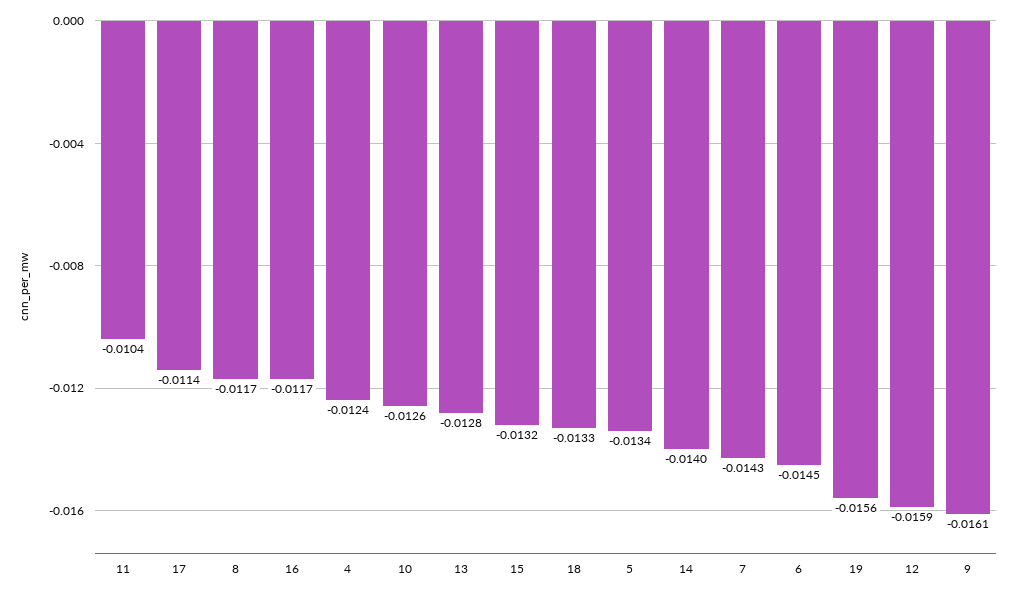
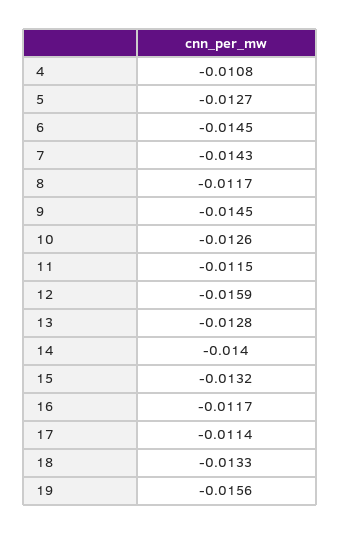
  {
-   "11": -0.0104,
+   "11": -0.0115,
    "17": -0.0114,
    "8": -0.0117,
    "16": -0.0117,
-   "4": -0.0124,
+   "4": -0.0108,
    "10": -0.0126,
    "13": -0.0128,
    "15": -0.0132,
    "18": -0.0133,
-   "5": -0.0134,
+   "5": -0.0127,
    "14": -0.014,
    "7": -0.0143,
    "6": -0.0145,
    "19": -0.0156,
    "12": -0.0159,
-   "9": -0.0161
+   "9": -0.0145
  }

